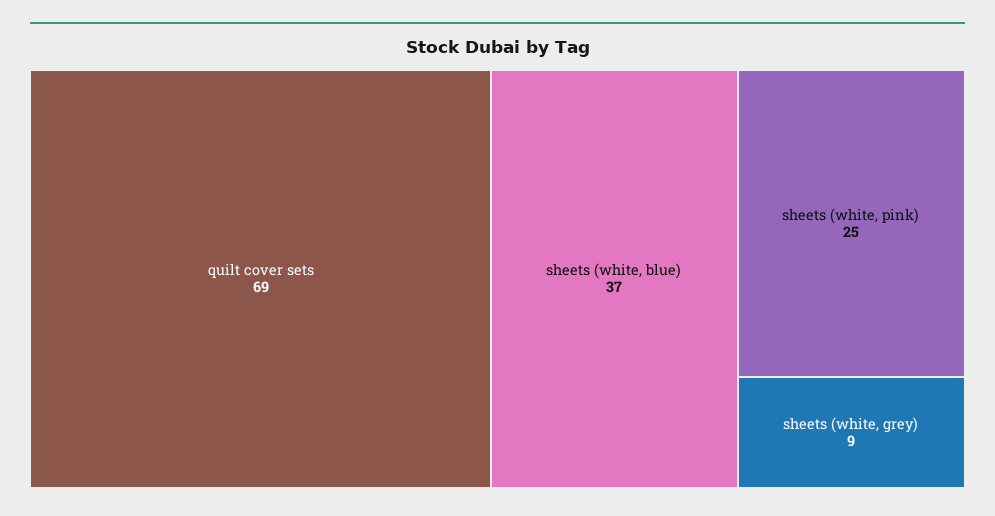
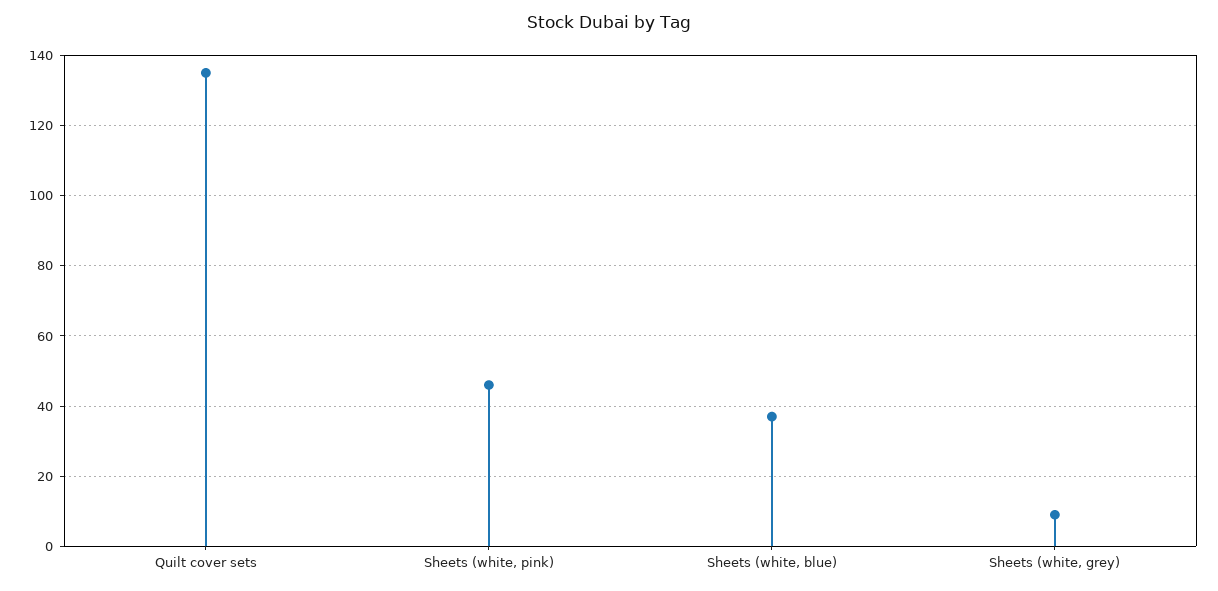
  {
-   "quilt cover sets": 69,
+   "quilt cover sets": 135,
    "sheets (white, blue)": 37,
-   "sheets (white, pink)": 25,
+   "sheets (white, pink)": 45,
    "sheets (white, grey)": 9
  }

